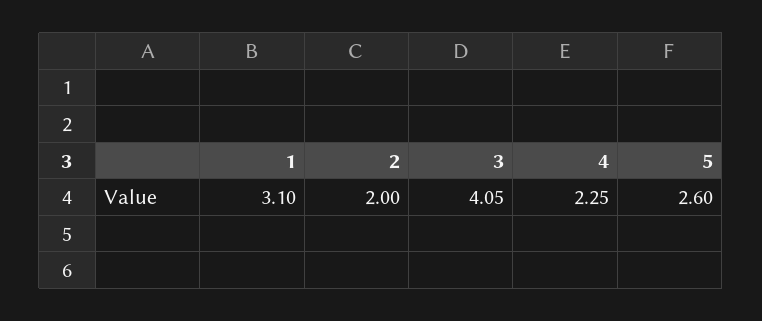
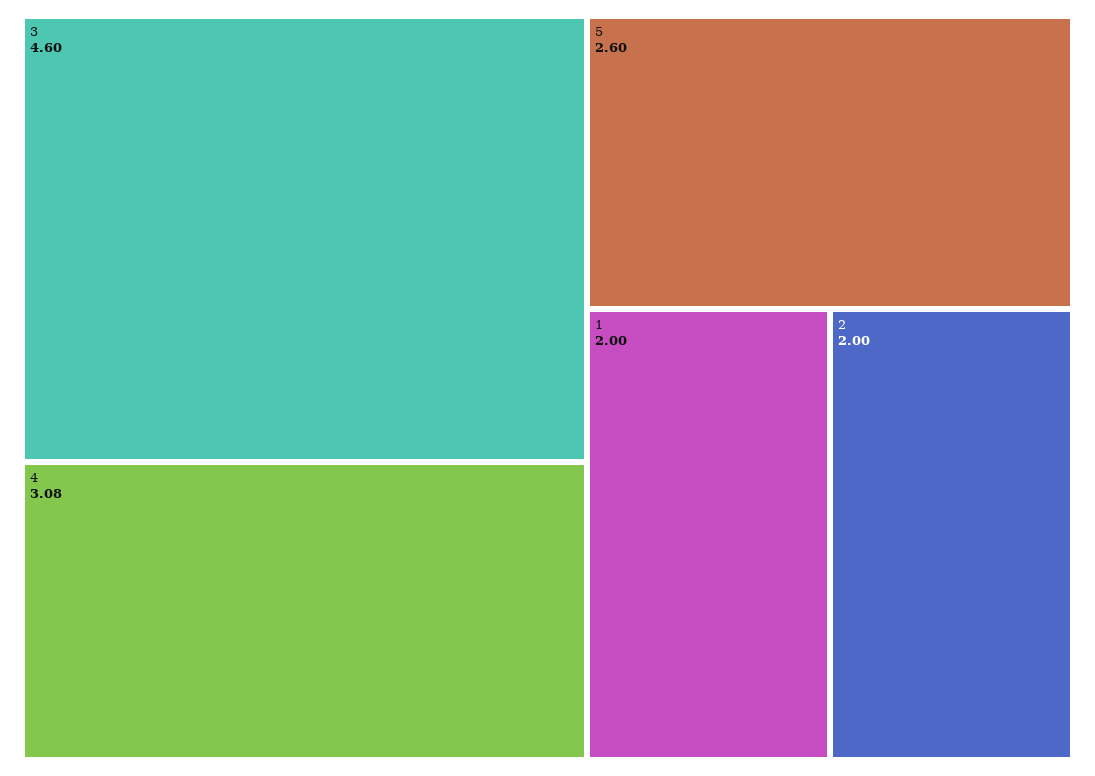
  {
-   "1": 3.1,
+   "1": 2,
    "2": 2,
-   "3": 4.05,
+   "3": 4.6,
-   "4": 2.25,
+   "4": 3.08,
    "5": 2.6
  }

